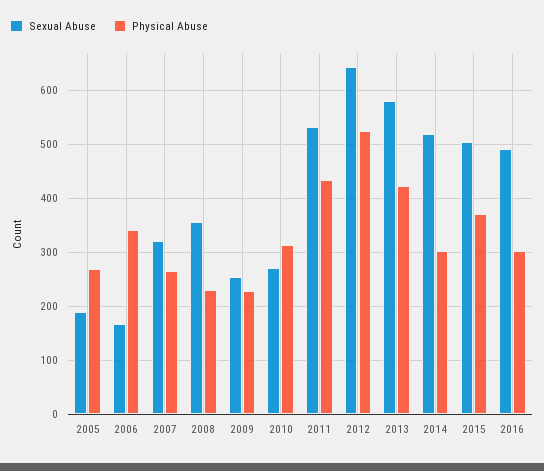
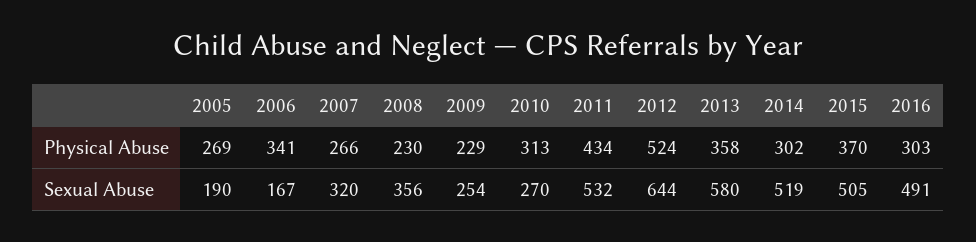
  {
    "Sexual Abuse": {
      "2005": 190,
      "2006": 167,
      "2007": 320,
      "2008": 356,
      "2009": 254,
      "2010": 270,
      "2011": 532,
      "2012": 644,
      "2013": 580,
      "2014": 519,
      "2015": 505,
      "2016": 491
    },
    "Physical Abuse": {
      "2005": 269,
      "2006": 341,
      "2007": 266,
      "2008": 230,
      "2009": 229,
      "2010": 313,
      "2011": 434,
      "2012": 524,
-     "2013": 420,
+     "2013": 358,
      "2014": 302,
      "2015": 370,
      "2016": 303
    }
  }

